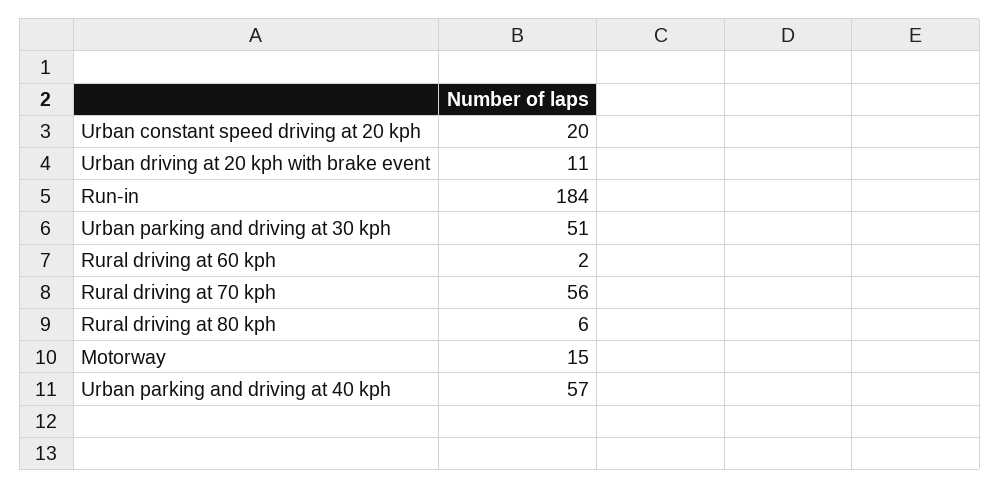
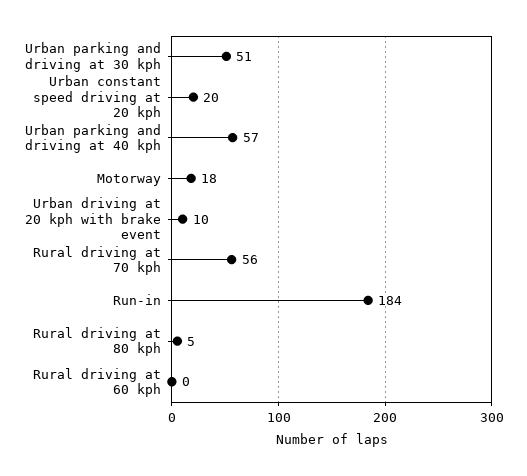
  {
    "Urban constant speed driving at 20 kph": 20,
-   "Urban driving at 20 kph with brake event": 11,
+   "Urban driving at 20 kph with brake event": 10,
    "Run-in": 184,
    "Urban parking and driving at 30 kph": 51,
-   "Rural driving at 60 kph": 2,
+   "Rural driving at 60 kph": 0,
    "Rural driving at 70 kph": 56,
-   "Rural driving at 80 kph": 6,
+   "Rural driving at 80 kph": 5,
-   "Motorway": 15,
+   "Motorway": 18,
    "Urban parking and driving at 40 kph": 57
  }

